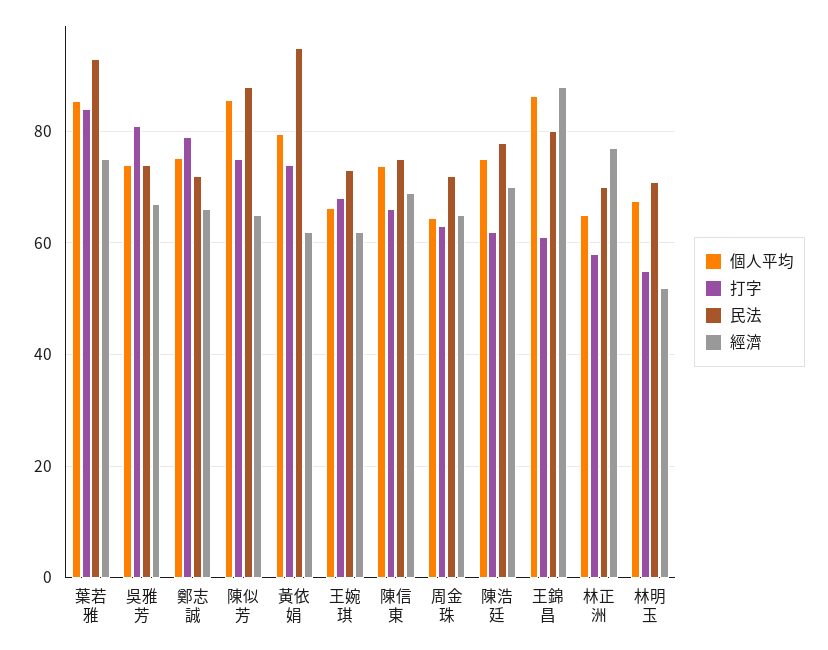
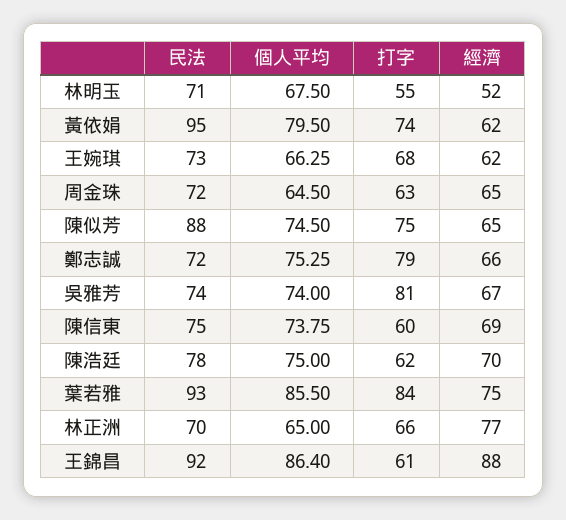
  {
    "個人平均": {
      "葉若雅": 85.5,
      "吳雅芳": 74,
      "鄭志誠": 75.25,
-     "陳似芳": 86,
+     "陳似芳": 74.5,
      "黃依娟": 79.5,
      "王婉琪": 66.25,
      "陳信東": 73.75,
      "周金珠": 64.5,
      "陳浩廷": 75,
      "王錦昌": 86.4,
      "林正洲": 65,
      "林明玉": 67.5
    },
    "打字": {
      "葉若雅": 84,
      "吳雅芳": 81,
      "鄭志誠": 79,
      "陳似芳": 75,
      "黃依娟": 74,
      "王婉琪": 68,
-     "陳信東": 66,
+     "陳信東": 60,
      "周金珠": 63,
      "陳浩廷": 62,
      "王錦昌": 61,
-     "林正洲": 58,
+     "林正洲": 66,
      "林明玉": 55
    },
    "民法": {
      "葉若雅": 93,
      "吳雅芳": 74,
      "鄭志誠": 72,
      "陳似芳": 88,
      "黃依娟": 95,
      "王婉琪": 73,
      "陳信東": 75,
      "周金珠": 72,
      "陳浩廷": 78,
-     "王錦昌": 80,
+     "王錦昌": 92,
      "林正洲": 70,
      "林明玉": 71
    },
    "經濟": {
      "葉若雅": 75,
      "吳雅芳": 67,
      "鄭志誠": 66,
      "陳似芳": 65,
      "黃依娟": 62,
      "王婉琪": 62,
      "陳信東": 69,
      "周金珠": 65,
      "陳浩廷": 70,
      "王錦昌": 88,
      "林正洲": 77,
      "林明玉": 52
    }
  }

